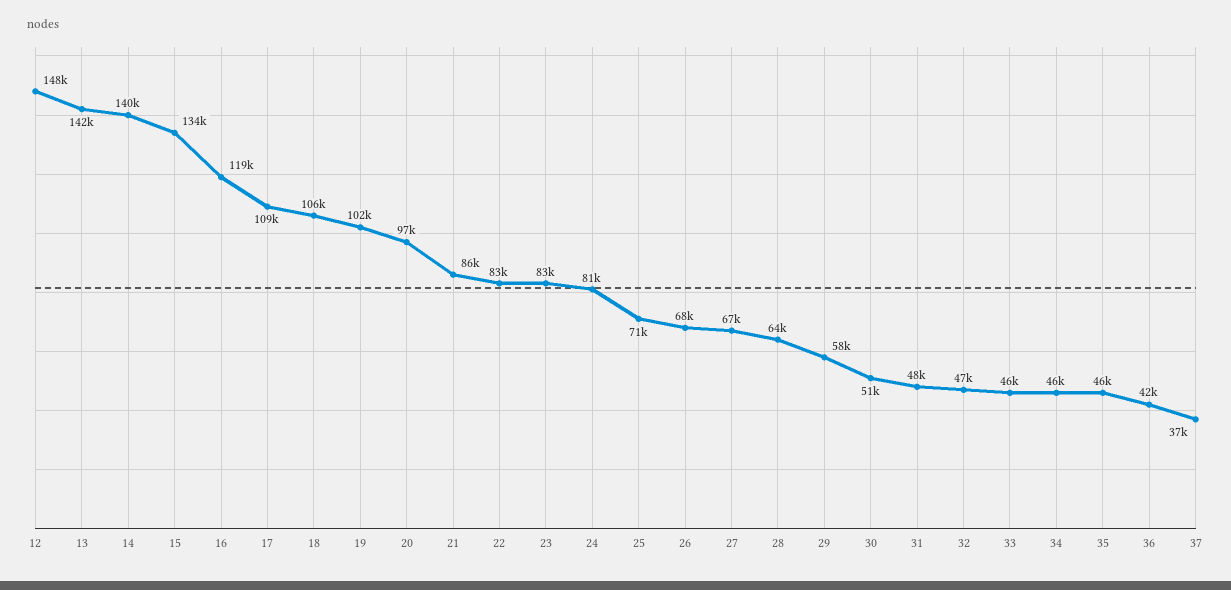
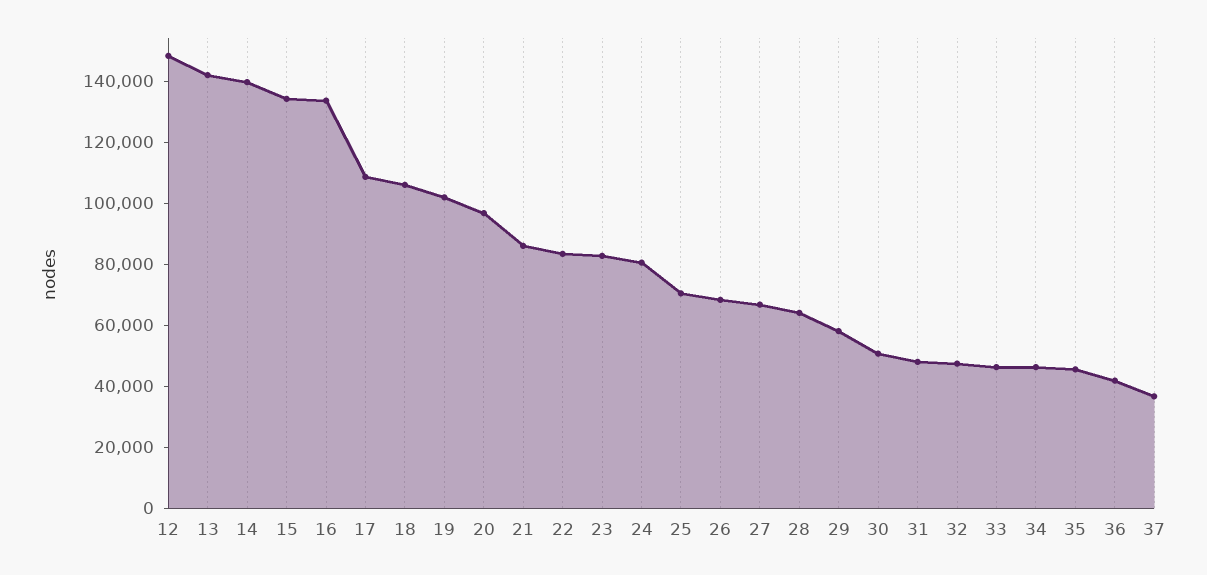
  {
    "12": 148000,
    "13": 142000,
    "14": 140000,
    "15": 134000,
-   "16": 119000,
+   "16": 135000,
    "17": 109000,
    "18": 106000,
    "19": 102000,
    "20": 97000,
    "21": 86000,
    "22": 83000,
    "23": 83000,
    "24": 81000,
    "25": 71000,
    "26": 68000,
    "27": 67000,
    "28": 64000,
    "29": 58000,
    "30": 51000,
    "31": 48000,
    "32": 47000,
    "33": 46000,
    "34": 46000,
    "35": 46000,
    "36": 42000,
    "37": 37000
  }

